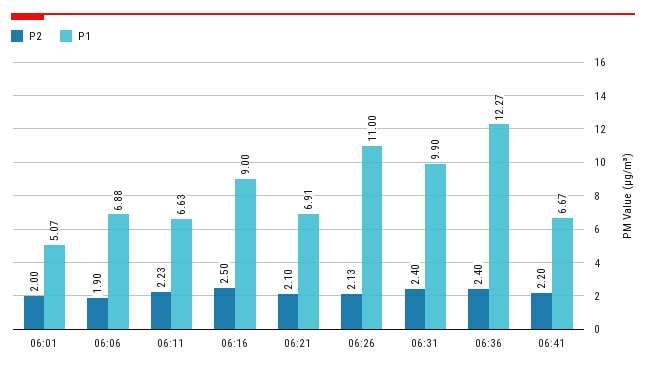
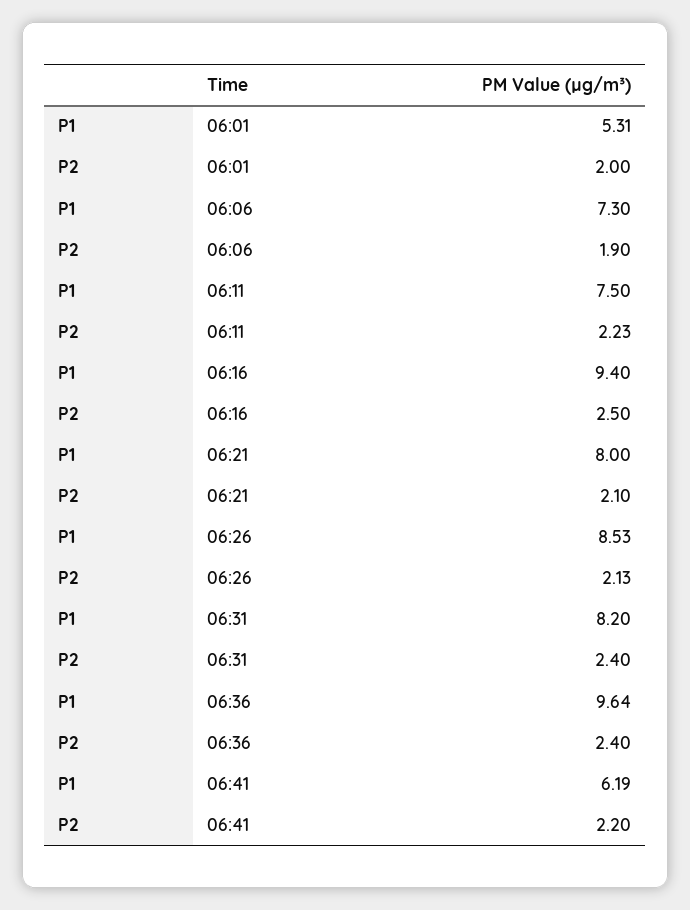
  {
    "P2": {
      "06:01": 2,
      "06:06": 1.9,
      "06:11": 2.23,
      "06:16": 2.5,
      "06:21": 2.1,
      "06:26": 2.13,
      "06:31": 2.4,
      "06:36": 2.4,
      "06:41": 2.2
    },
    "P1": {
-     "06:01": 5.07,
+     "06:01": 5.31,
-     "06:06": 6.88,
+     "06:06": 7.3,
-     "06:11": 6.63,
+     "06:11": 7.5,
-     "06:16": 9,
+     "06:16": 9.4,
-     "06:21": 6.91,
+     "06:21": 8,
-     "06:26": 11,
+     "06:26": 8.53,
-     "06:31": 9.9,
+     "06:31": 8.2,
-     "06:36": 12.27,
+     "06:36": 9.64,
-     "06:41": 6.67
+     "06:41": 6.19
    }
  }

